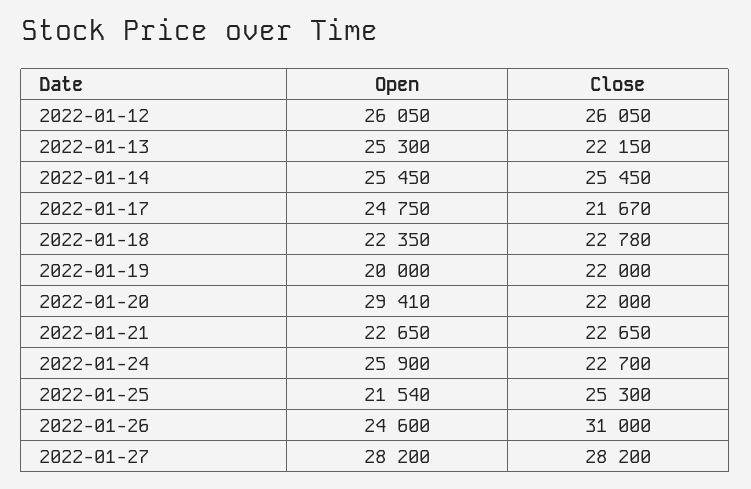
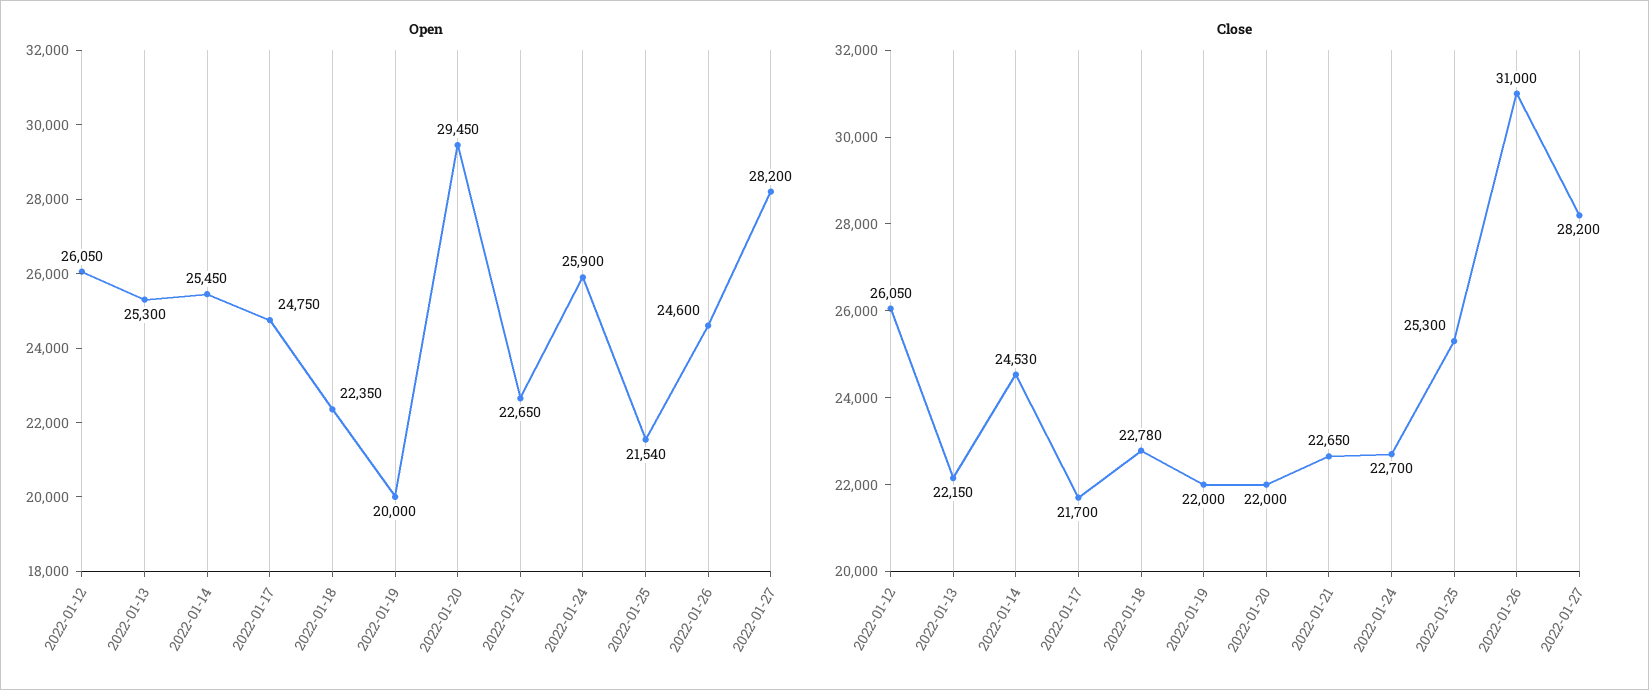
  {
    "Open": {
      "2022-01-12": 26050,
      "2022-01-13": 25300,
      "2022-01-14": 25450,
      "2022-01-17": 24750,
      "2022-01-18": 22350,
      "2022-01-19": 20000,
-     "2022-01-20": 29410,
+     "2022-01-20": 29450,
      "2022-01-21": 22650,
      "2022-01-24": 25900,
      "2022-01-25": 21540,
      "2022-01-26": 24600,
      "2022-01-27": 28200
    },
    "Close": {
      "2022-01-12": 26050,
      "2022-01-13": 22150,
-     "2022-01-14": 25450,
+     "2022-01-14": 24530,
-     "2022-01-17": 21670,
+     "2022-01-17": 21700,
      "2022-01-18": 22780,
      "2022-01-19": 22000,
      "2022-01-20": 22000,
      "2022-01-21": 22650,
      "2022-01-24": 22700,
      "2022-01-25": 25300,
      "2022-01-26": 31000,
      "2022-01-27": 28200
    }
  }

